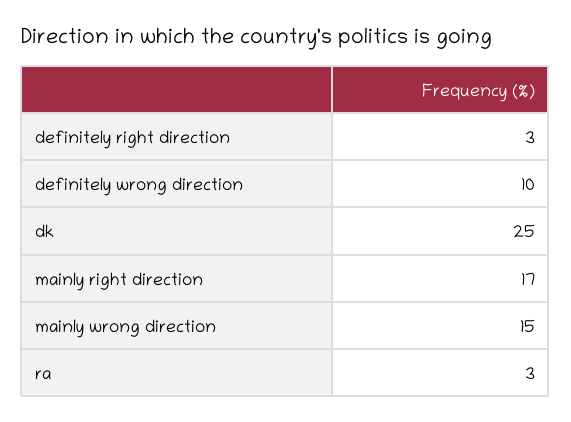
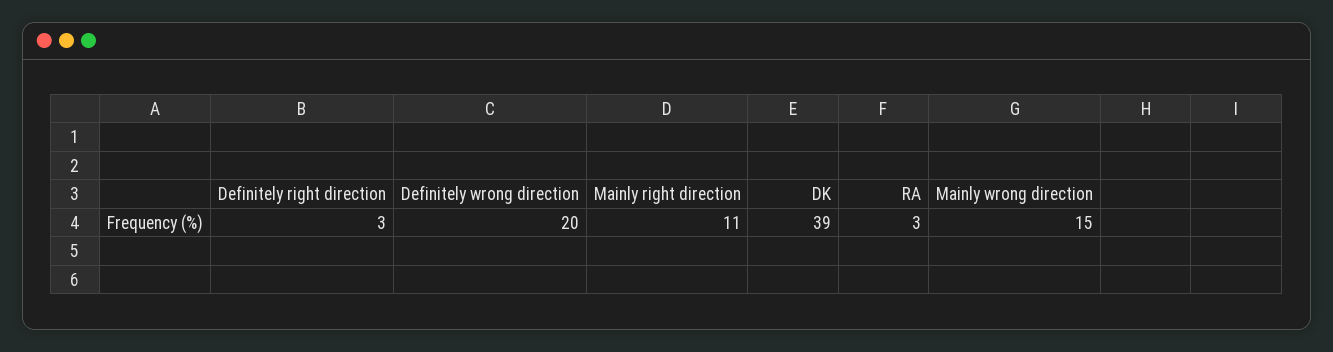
  {
    "definitely right direction": 3,
-   "definitely wrong direction": 10,
+   "definitely wrong direction": 20,
-   "dk": 25,
+   "dk": 39,
-   "mainly right direction": 17,
+   "mainly right direction": 11,
    "mainly wrong direction": 15,
    "ra": 3
  }

